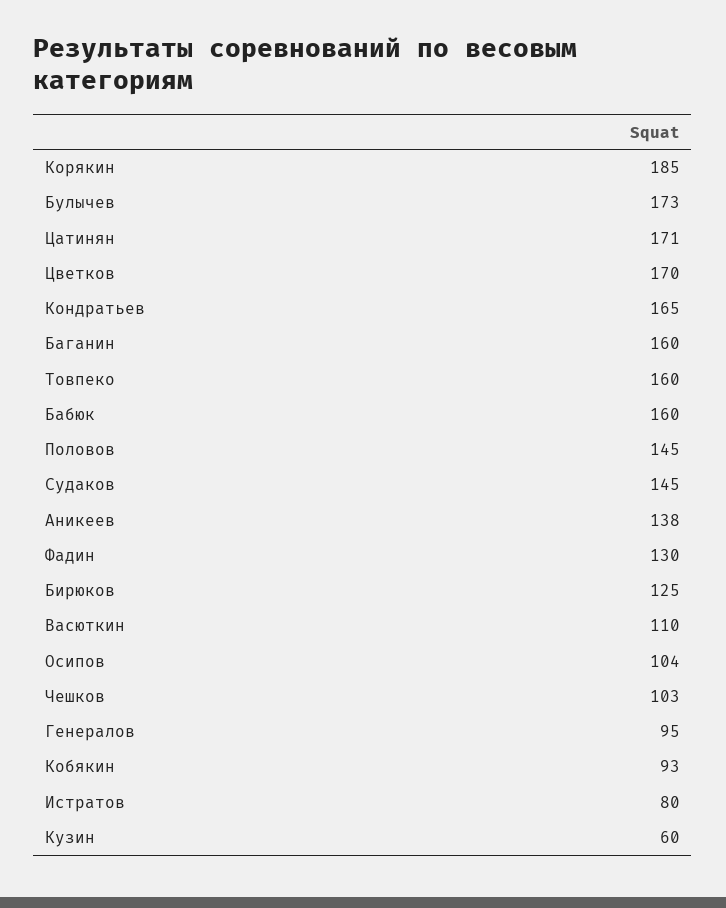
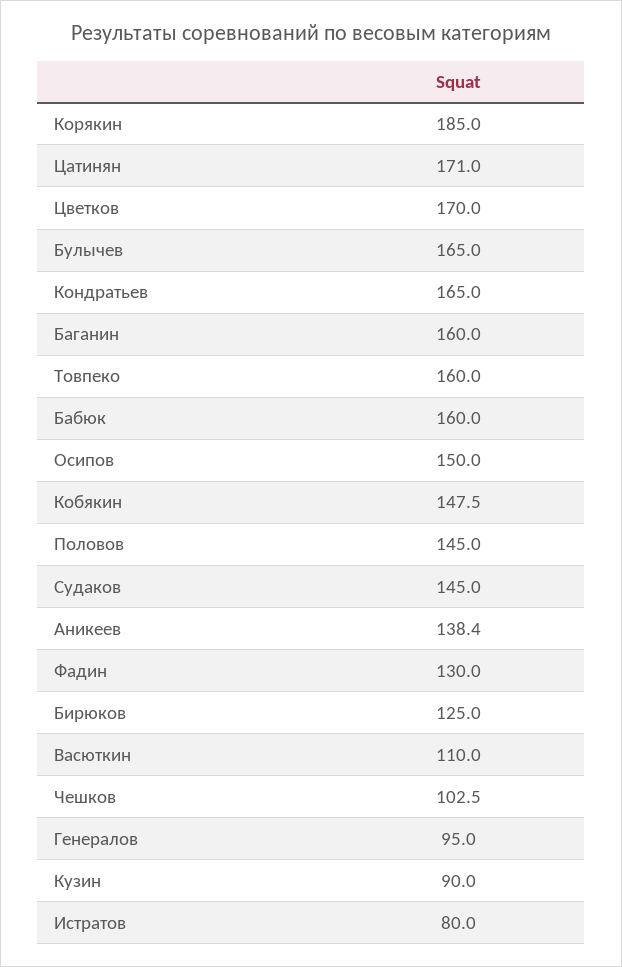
  {
    "Корякин": 185,
-   "Булычев": 173,
+   "Булычев": 165,
    "Цатинян": 171,
    "Цветков": 170,
    "Кондратьев": 165,
    "Баганин": 160,
    "Товпеко": 160,
    "Бабюк": 160,
    "Половов": 145,
    "Судаков": 145,
    "Аникеев": 138.4,
    "Фадин": 130,
    "Бирюков": 125,
    "Васюткин": 110,
-   "Осипов": 104,
+   "Осипов": 150,
    "Чешков": 102.5,
    "Генералов": 95,
-   "Кобякин": 93,
+   "Кобякин": 147.5,
    "Истратов": 80,
-   "Кузин": 60
+   "Кузин": 90
  }

